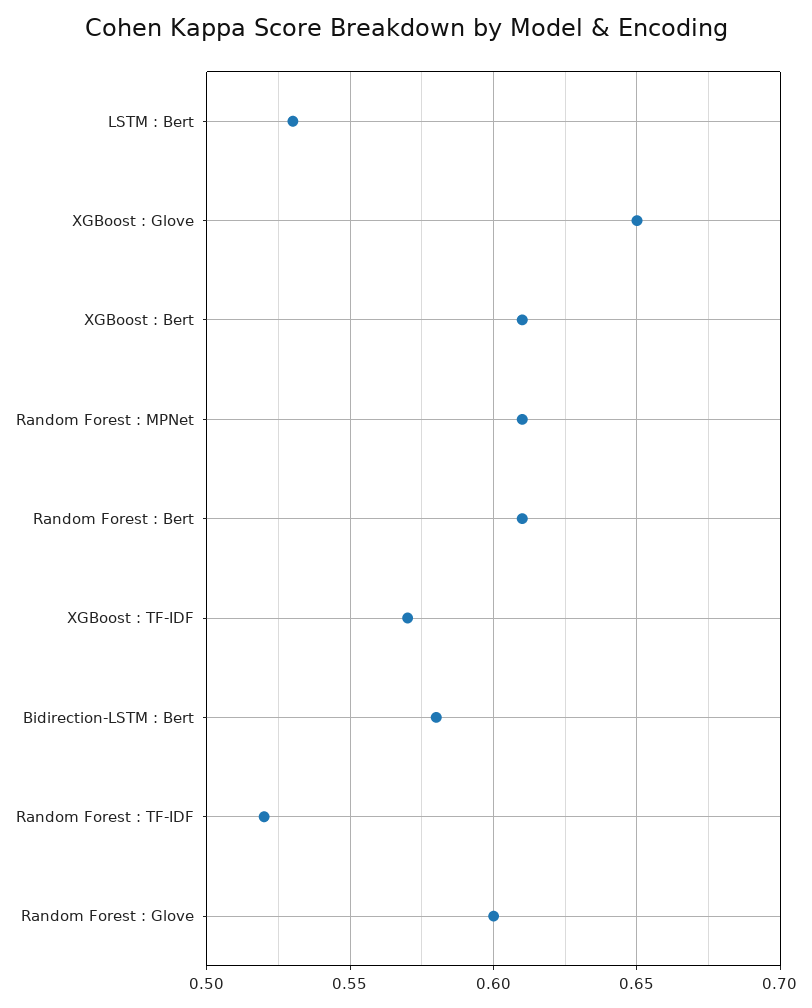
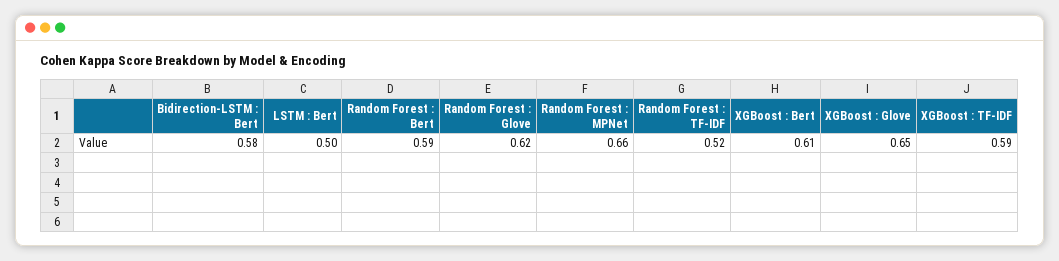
  {
-   "LSTM : Bert": 0.53,
+   "LSTM : Bert": 0.5,
    "XGBoost : Glove": 0.65,
    "XGBoost : Bert": 0.61,
-   "Random Forest : MPNet": 0.61,
+   "Random Forest : MPNet": 0.66,
-   "Random Forest : Bert": 0.61,
+   "Random Forest : Bert": 0.59,
-   "XGBoost : TF-IDF": 0.57,
+   "XGBoost : TF-IDF": 0.59,
    "Bidirection-LSTM : Bert": 0.58,
    "Random Forest : TF-IDF": 0.52,
-   "Random Forest : Glove": 0.6
+   "Random Forest : Glove": 0.62
  }

